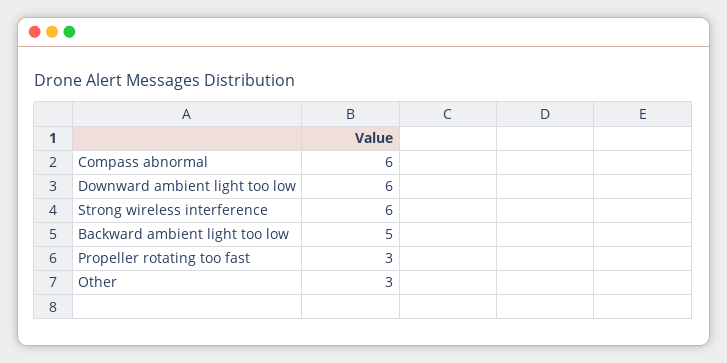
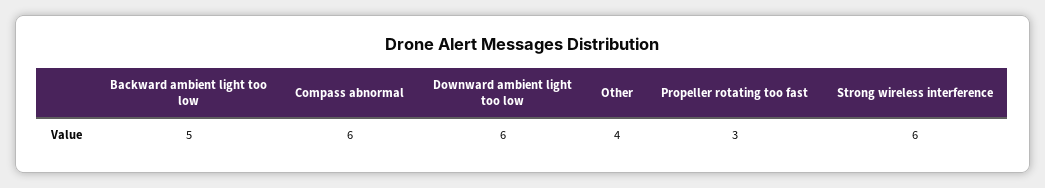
  {
    "Compass abnormal": 6,
    "Downward ambient light too low": 6,
    "Strong wireless interference": 6,
    "Backward ambient light too low": 5,
    "Propeller rotating too fast": 3,
-   "Other": 3
+   "Other": 4
  }

